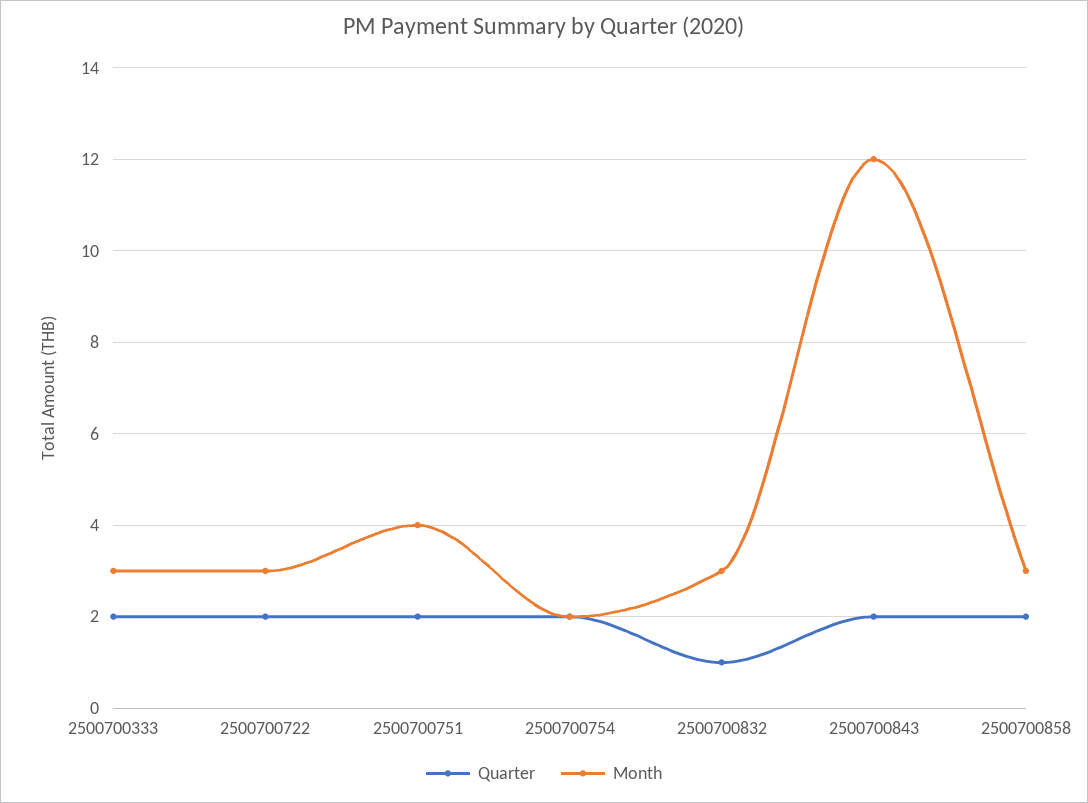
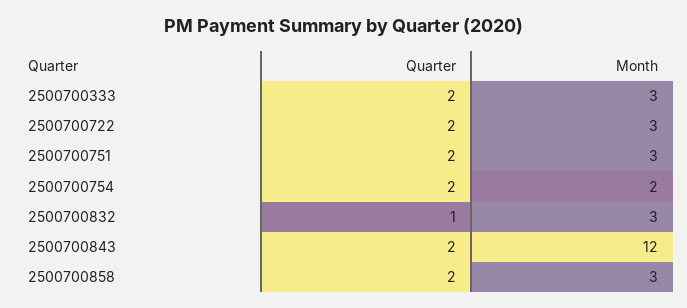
  {
    "Quarter": {
      "2500700333": 2,
      "2500700722": 2,
      "2500700751": 2,
      "2500700754": 2,
      "2500700832": 1,
      "2500700843": 2,
      "2500700858": 2
    },
    "Month": {
      "2500700333": 3,
      "2500700722": 3,
-     "2500700751": 4,
+     "2500700751": 3,
      "2500700754": 2,
      "2500700832": 3,
      "2500700843": 12,
      "2500700858": 3
    }
  }

